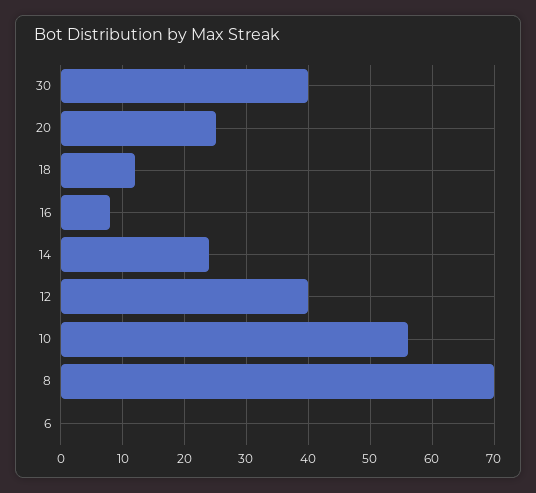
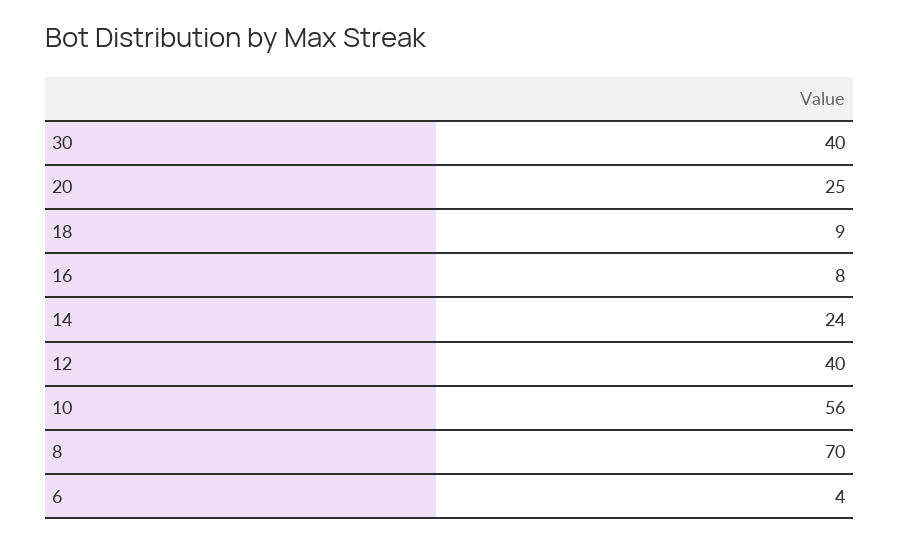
  {
    "30": 40,
    "20": 25,
-   "18": 12,
+   "18": 9,
    "16": 8,
    "14": 24,
    "12": 40,
    "10": 56,
    "8": 70,
-   "6": 0
+   "6": 4
  }

